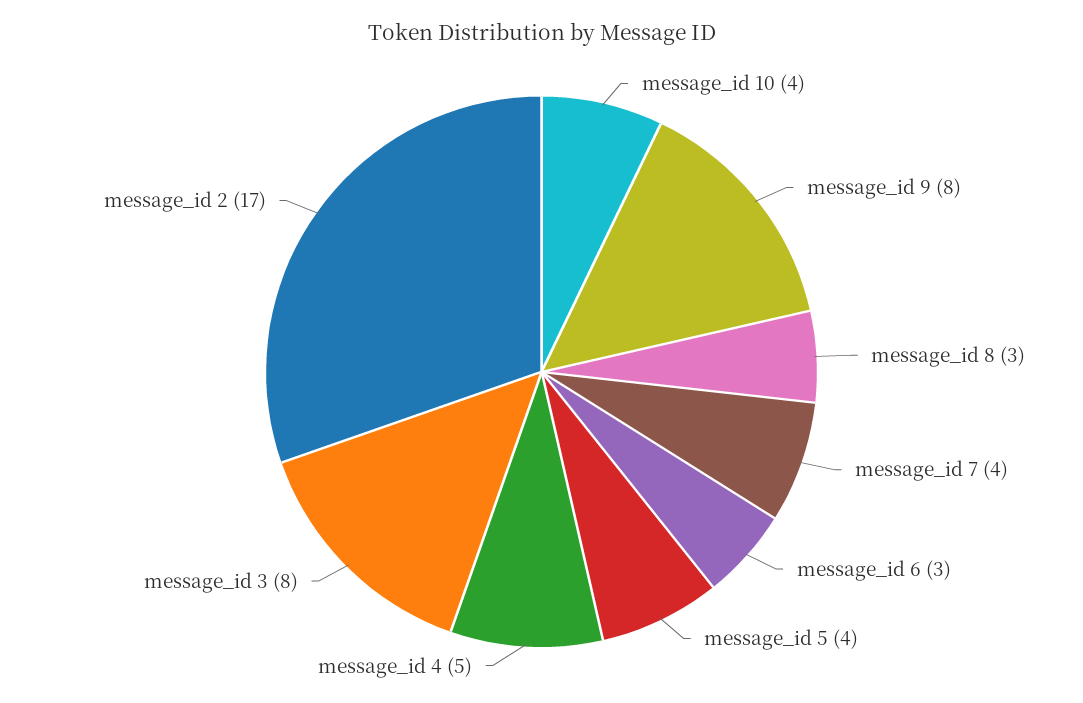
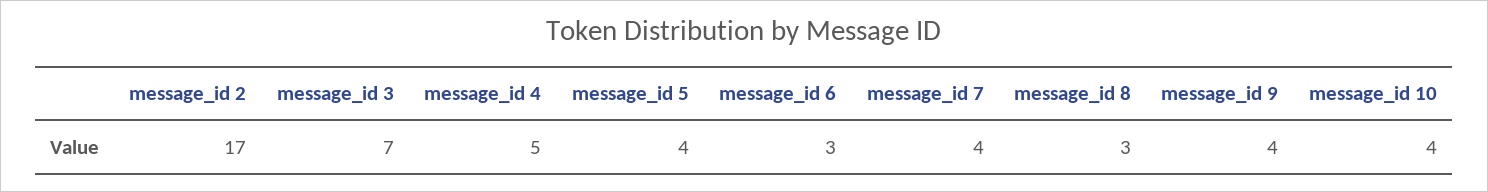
  {
    "message_id 10": 4,
-   "message_id 9": 8,
+   "message_id 9": 4,
    "message_id 8": 3,
    "message_id 7": 4,
    "message_id 6": 3,
    "message_id 5": 4,
    "message_id 4": 5,
-   "message_id 3": 8,
+   "message_id 3": 7,
    "message_id 2": 17
  }

